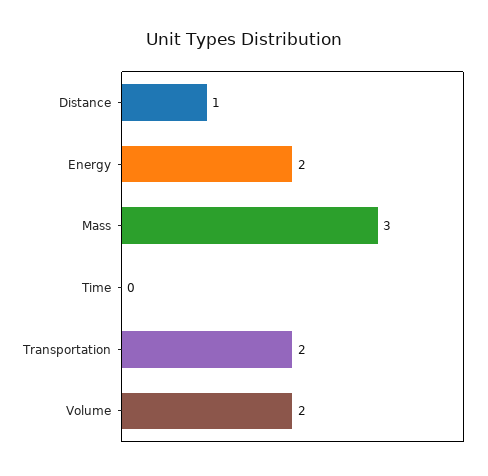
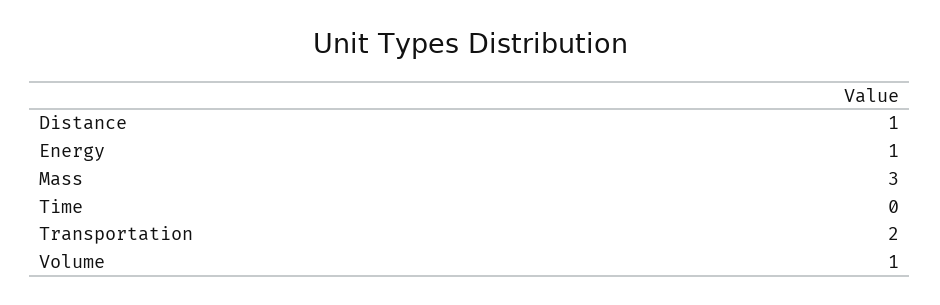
  {
    "Distance": 1,
-   "Energy": 2,
+   "Energy": 1,
    "Mass": 3,
    "Time": 0,
    "Transportation": 2,
-   "Volume": 2
+   "Volume": 1
  }

